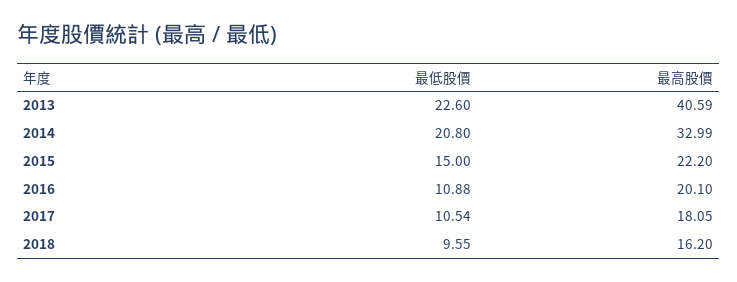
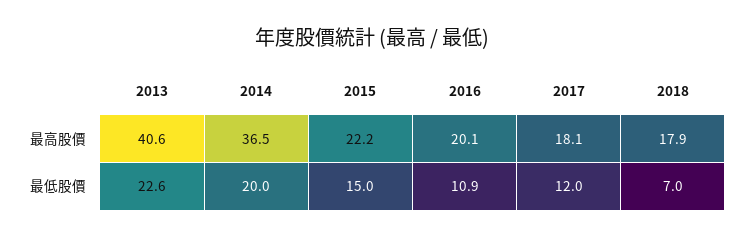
  {
    "最低股價": {
      "2013": 22.6,
-     "2014": 20.8,
+     "2014": 20,
      "2015": 15,
      "2016": 10.88,
-     "2017": 10.54,
+     "2017": 12,
-     "2018": 9.55
+     "2018": 7
    },
    "最高股價": {
      "2013": 40.59,
-     "2014": 32.99,
+     "2014": 36.5,
      "2015": 22.2,
      "2016": 20.1,
      "2017": 18.05,
-     "2018": 16.2
+     "2018": 17.9
    }
  }

